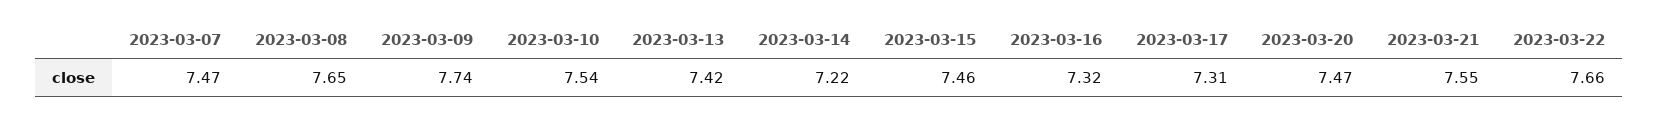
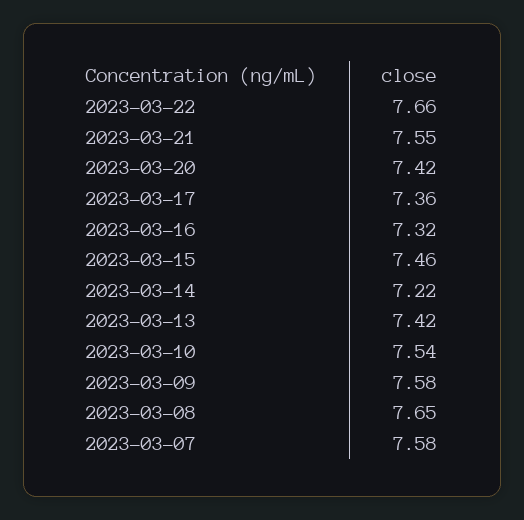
  {
-   "2023-03-07": 7.47,
+   "2023-03-07": 7.58,
    "2023-03-08": 7.65,
-   "2023-03-09": 7.74,
+   "2023-03-09": 7.58,
    "2023-03-10": 7.54,
    "2023-03-13": 7.42,
    "2023-03-14": 7.22,
    "2023-03-15": 7.46,
    "2023-03-16": 7.32,
-   "2023-03-17": 7.31,
+   "2023-03-17": 7.36,
-   "2023-03-20": 7.47,
+   "2023-03-20": 7.42,
    "2023-03-21": 7.55,
    "2023-03-22": 7.66
  }

